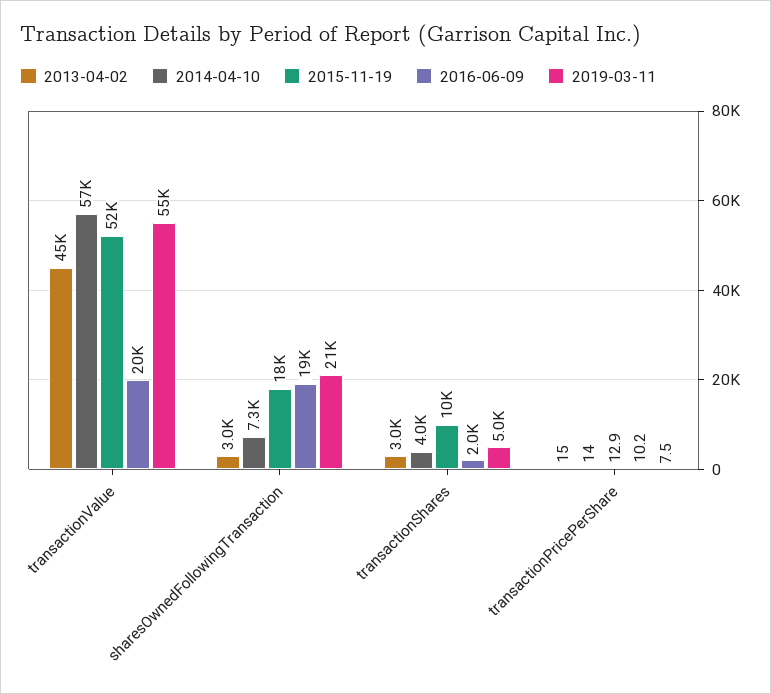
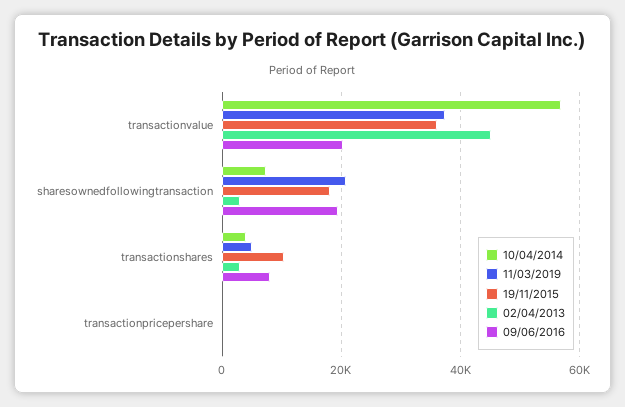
  {
    "2013-04-02": {
      "transactionValue": 45000,
      "sharesOwnedFollowingTransaction": 3000,
      "transactionShares": 3000,
      "transactionPricePerShare": 15
    },
    "2014-04-10": {
      "transactionValue": 57000,
      "sharesOwnedFollowingTransaction": 7300,
      "transactionShares": 4000,
      "transactionPricePerShare": 14
    },
    "2015-11-19": {
-     "transactionValue": 52000,
+     "transactionValue": 36000,
      "sharesOwnedFollowingTransaction": 18000,
      "transactionShares": 10000,
      "transactionPricePerShare": 12.9
    },
    "2016-06-09": {
      "transactionValue": 20000,
      "sharesOwnedFollowingTransaction": 19000,
-     "transactionShares": 2000,
+     "transactionShares": 8000,
      "transactionPricePerShare": 10.2
    },
    "2019-03-11": {
-     "transactionValue": 55000,
+     "transactionValue": 38000,
      "sharesOwnedFollowingTransaction": 21000,
      "transactionShares": 5000,
      "transactionPricePerShare": 7.5
    }
  }

